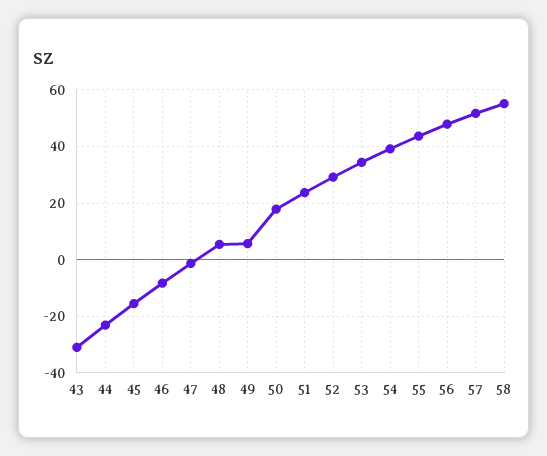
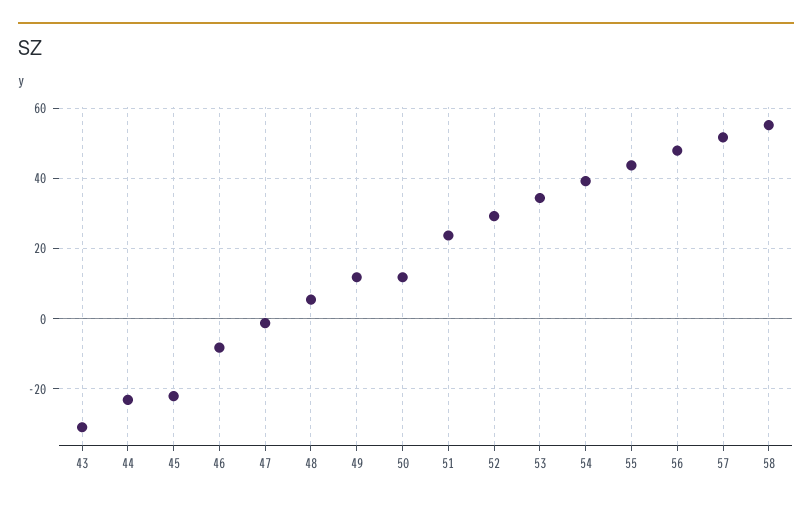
  {
    "43": -32,
    "44": -24,
-   "45": -15,
+   "45": -22,
    "46": -8,
    "47": -2,
    "48": 6,
-   "49": 5,
+   "49": 12,
-   "50": 17.5,
+   "50": 12,
    "51": 24,
    "52": 30,
    "53": 34,
    "54": 40,
    "55": 44,
    "56": 48,
    "57": 52,
    "58": 56
  }

